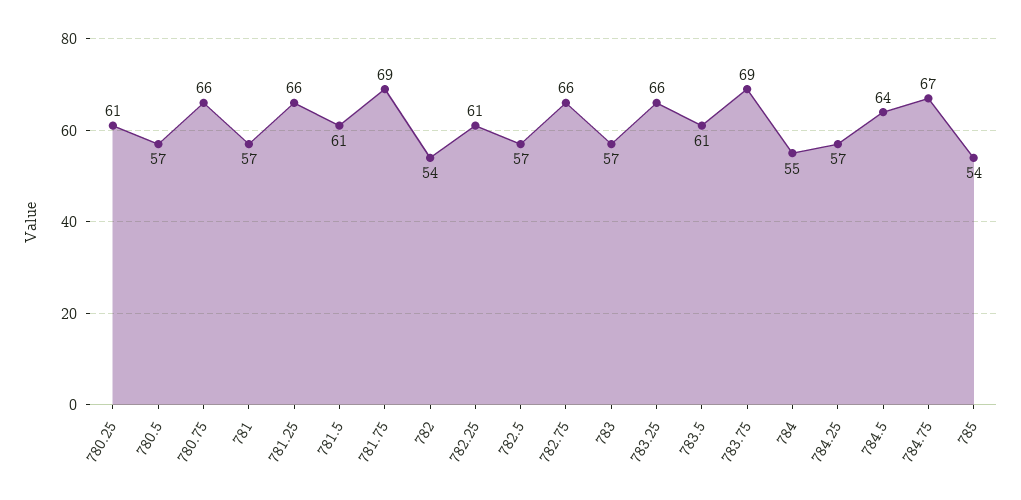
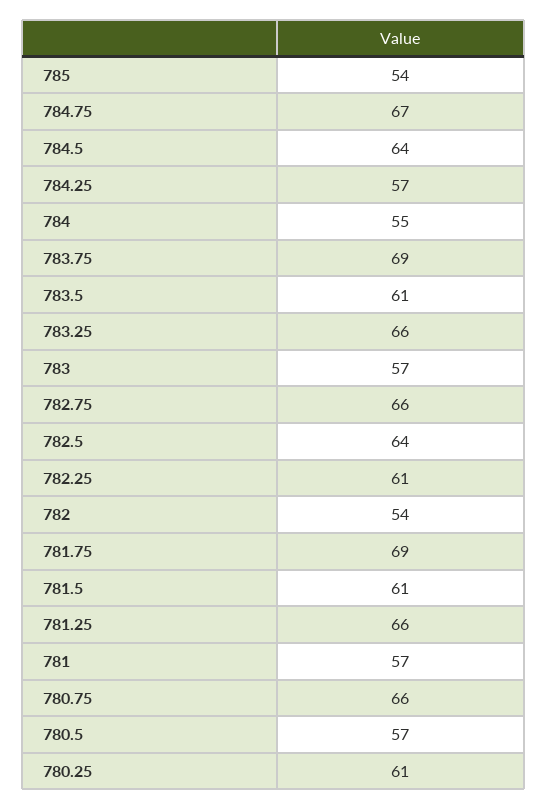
  {
    "780.25": 61,
    "780.5": 57,
    "780.75": 66,
    "781": 57,
    "781.25": 66,
    "781.5": 61,
    "781.75": 69,
    "782": 54,
    "782.25": 61,
-   "782.5": 57,
+   "782.5": 64,
    "782.75": 66,
    "783": 57,
    "783.25": 66,
    "783.5": 61,
    "783.75": 69,
    "784": 55,
    "784.25": 57,
    "784.5": 64,
    "784.75": 67,
    "785": 54
  }

